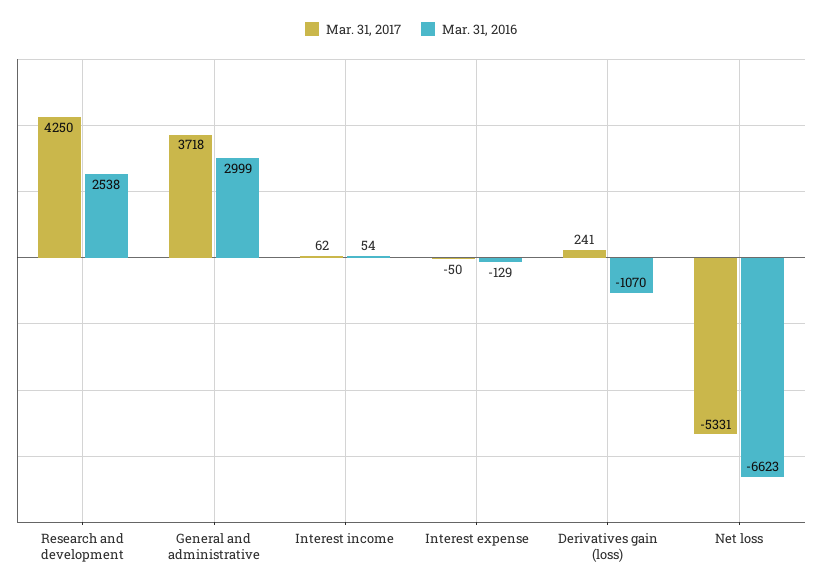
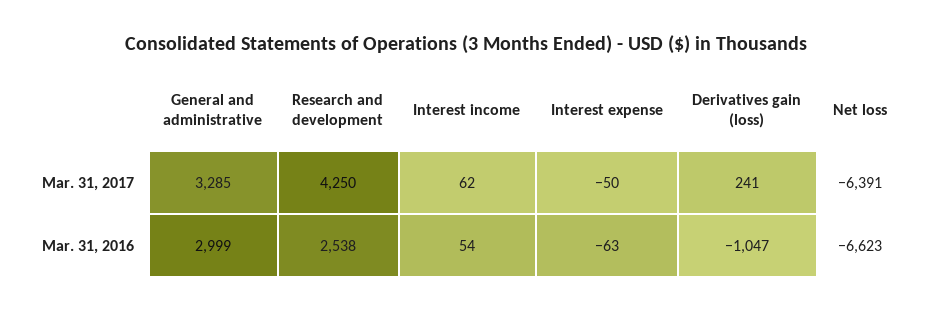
  {
    "Mar. 31, 2017": {
      "Research and development": 4250,
-     "General and administrative": 3718,
+     "General and administrative": 3285,
      "Interest income": 62,
      "Interest expense": -50,
      "Derivatives gain (loss)": 241,
-     "Net loss": -5331
+     "Net loss": -6391
    },
    "Mar. 31, 2016": {
      "Research and development": 2538,
      "General and administrative": 2999,
      "Interest income": 54,
-     "Interest expense": -129,
+     "Interest expense": -63,
-     "Derivatives gain (loss)": -1070,
+     "Derivatives gain (loss)": -1047,
      "Net loss": -6623
    }
  }

